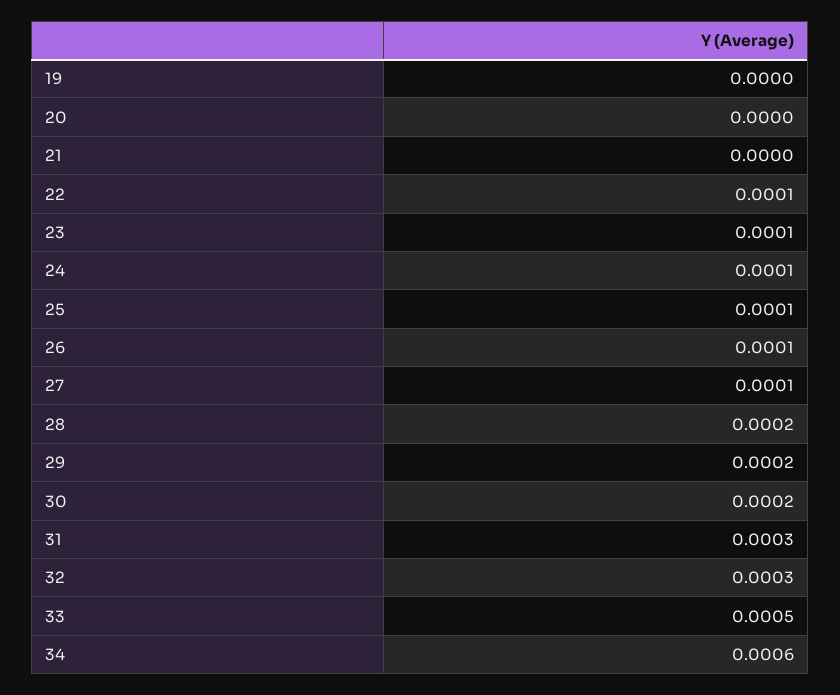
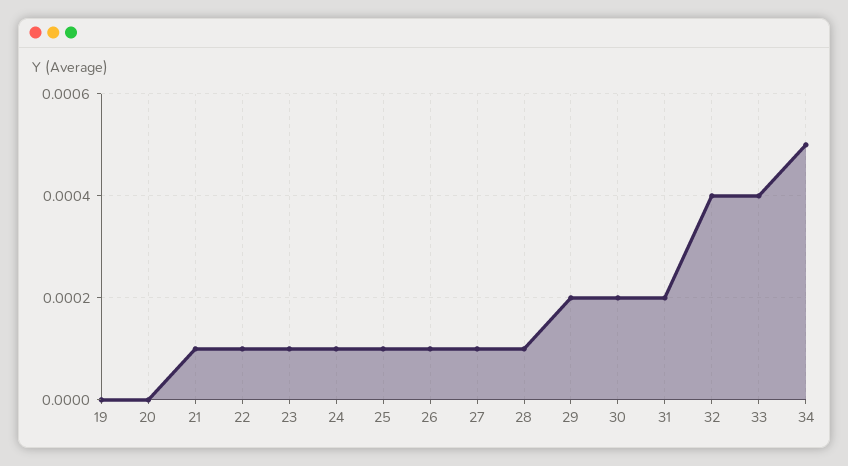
  {
    "19": 0,
    "20": 0,
-   "21": 0,
+   "21": 0.0001,
    "22": 0.0001,
    "23": 0.0001,
    "24": 0.0001,
    "25": 0.0001,
    "26": 0.0001,
    "27": 0.0001,
-   "28": 0.0002,
+   "28": 0.0001,
    "29": 0.0002,
    "30": 0.0002,
-   "31": 0.0003,
+   "31": 0.0002,
-   "32": 0.0003,
+   "32": 0.0004,
-   "33": 0.0005,
+   "33": 0.0004,
-   "34": 0.0006
+   "34": 0.0005
  }

